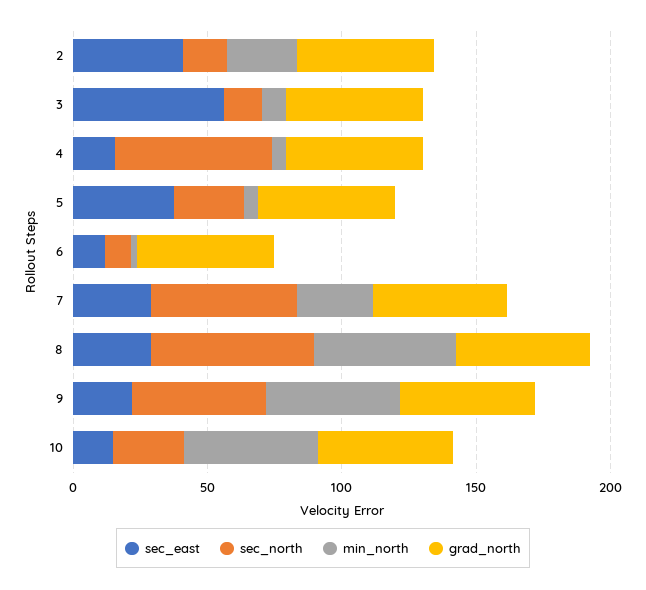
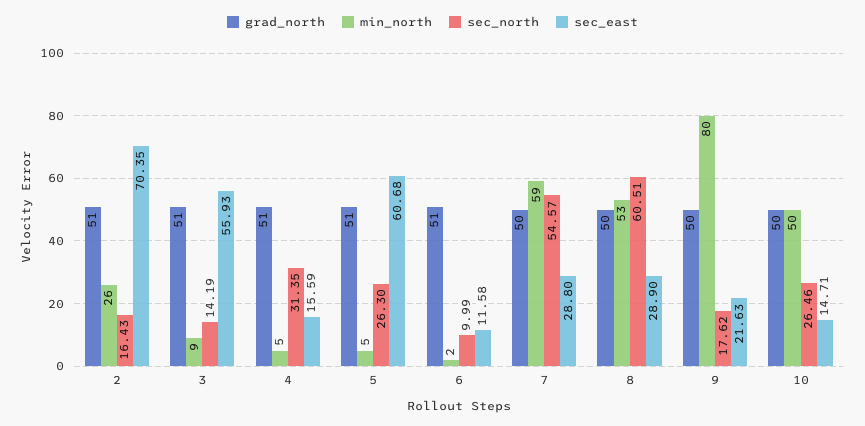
  {
    "sec_east": {
-     "2": 40,
+     "2": 70.35,
      "3": 55.93,
      "4": 15.59,
-     "5": 40,
+     "5": 60.68,
      "6": 11.58,
      "7": 28.8,
      "8": 28.9,
      "9": 21.63,
      "10": 14.71
    },
    "sec_north": {
      "2": 16.43,
      "3": 14.19,
-     "4": 60,
+     "4": 31.35,
      "5": 26.3,
      "6": 9.99,
      "7": 54.57,
      "8": 60.51,
-     "9": 50,
+     "9": 17.62,
      "10": 26.46
    },
    "min_north": {
      "2": 26,
      "3": 9,
      "4": 5,
      "5": 5,
      "6": 2,
-     "7": 30,
+     "7": 59,
      "8": 53,
-     "9": 50,
+     "9": 80,
      "10": 50
    },
    "grad_north": {
      "2": 51,
      "3": 51,
      "4": 51,
      "5": 51,
      "6": 51,
      "7": 50,
      "8": 50,
      "9": 50,
      "10": 50
    }
  }

